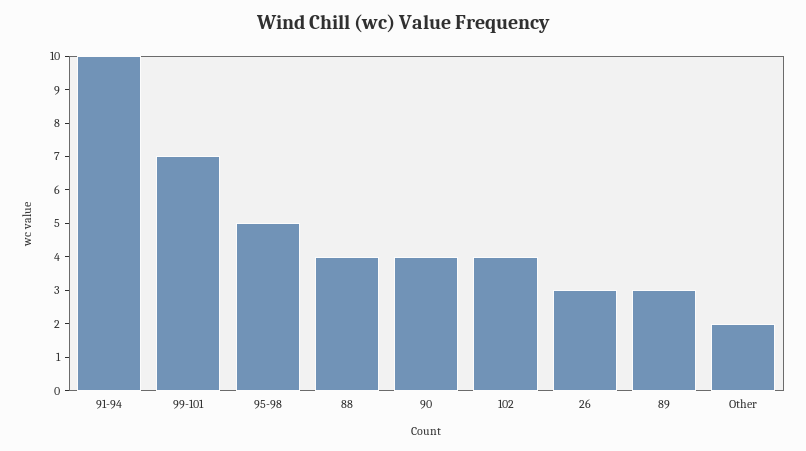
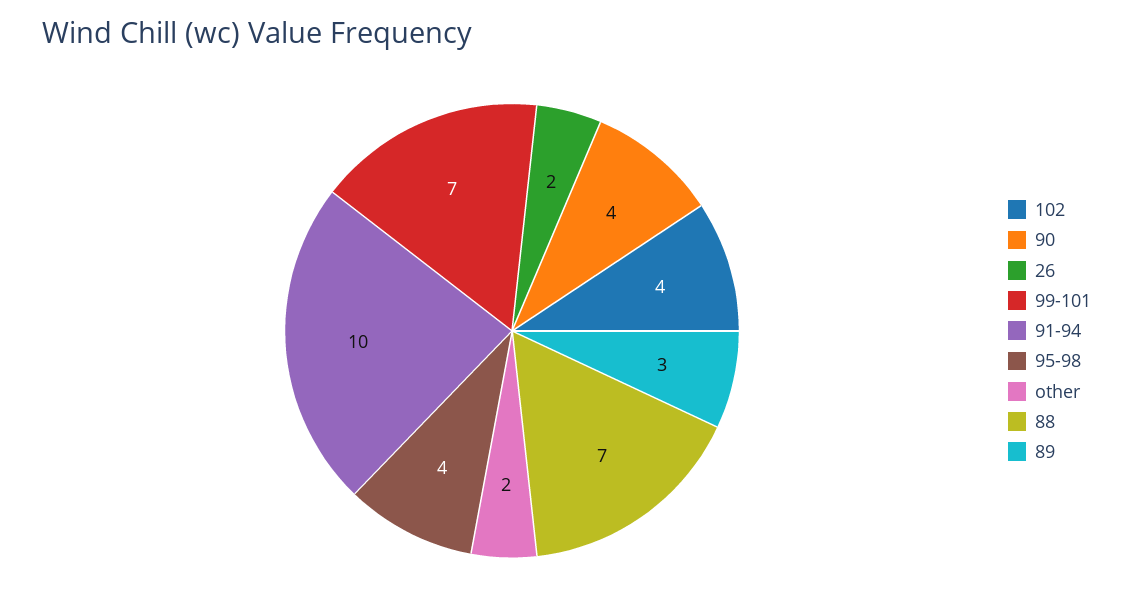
  {
    "91-94": 10,
    "99-101": 7,
-   "95-98": 5,
+   "95-98": 4,
-   "88": 4,
+   "88": 7,
    "90": 4,
    "102": 4,
-   "26": 3,
+   "26": 2,
    "89": 3,
    "Other": 2
  }

